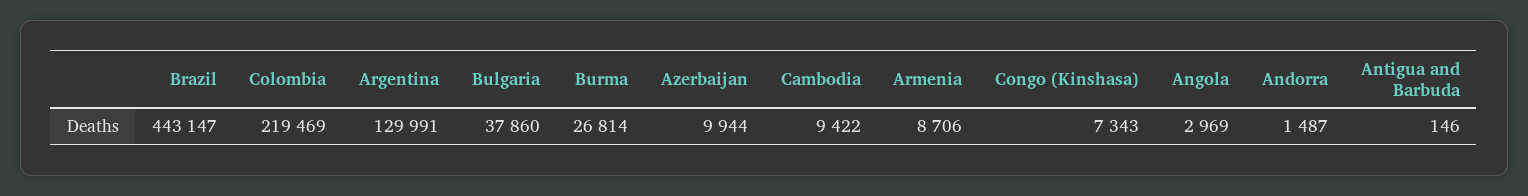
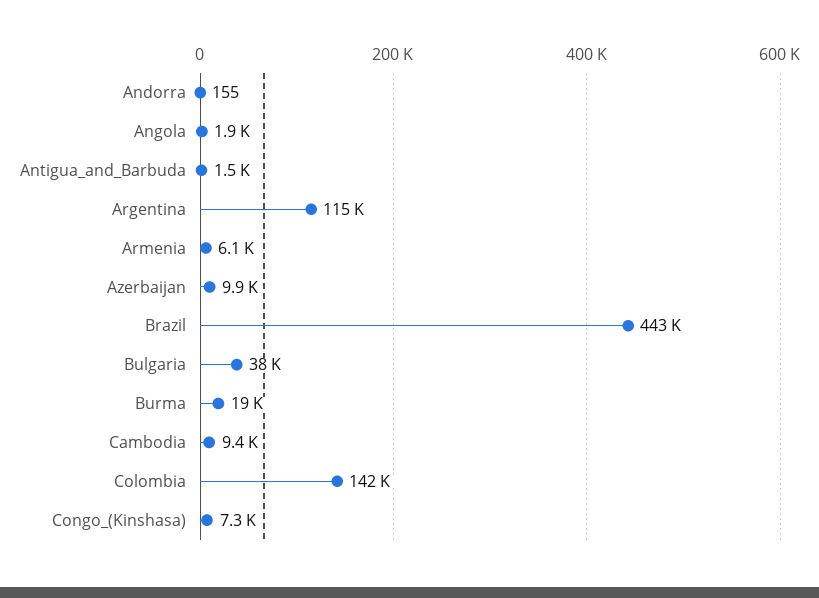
  {
    "Brazil": 443147,
-   "Colombia": 219469,
+   "Colombia": 142000,
-   "Argentina": 129991,
+   "Argentina": 115000,
    "Bulgaria": 37860,
-   "Burma": 26814,
+   "Burma": 19000,
    "Azerbaijan": 9944,
    "Cambodia": 9422,
-   "Armenia": 8706,
+   "Armenia": 6100,
    "Congo (Kinshasa)": 7343,
-   "Angola": 2969,
+   "Angola": 1900,
-   "Andorra": 1487,
+   "Andorra": 155,
-   "Antigua and Barbuda": 146
+   "Antigua and Barbuda": 1500
  }

